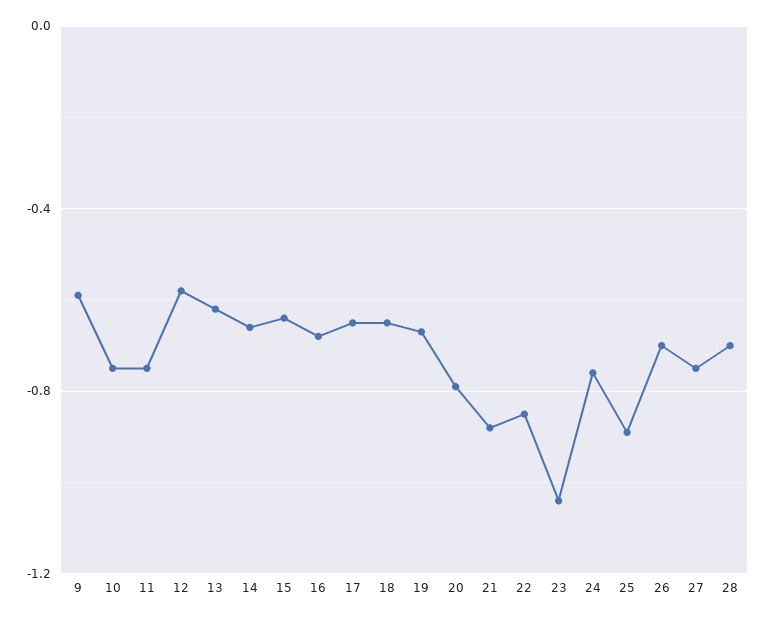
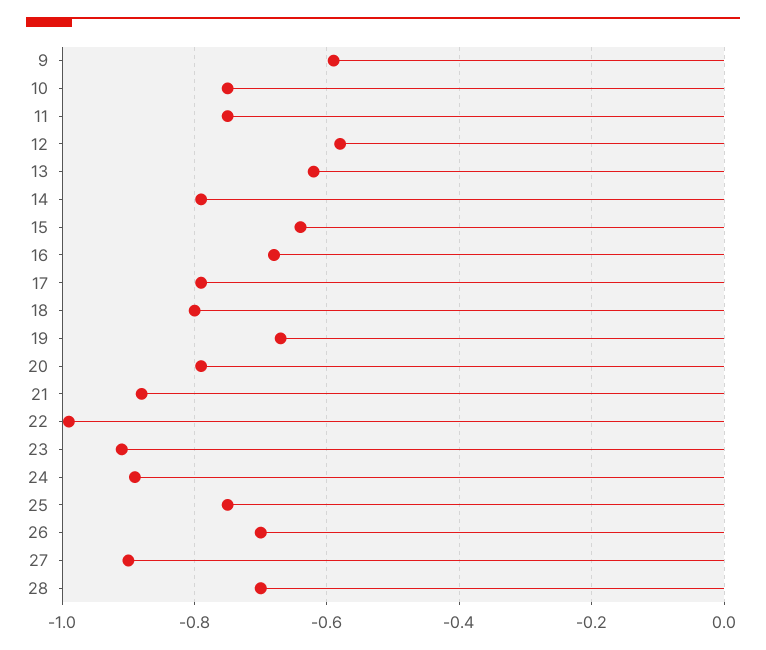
  {
    "9": -0.6,
    "10": -0.75,
    "11": -0.75,
    "12": -0.6,
    "13": -0.6,
-   "14": -0.65,
+   "14": -0.8,
    "15": -0.65,
    "16": -0.7,
-   "17": -0.65,
+   "17": -0.8,
-   "18": -0.65,
+   "18": -0.8,
    "19": -0.65,
    "20": -0.8,
    "21": -0.9,
-   "22": -0.85,
+   "22": -1,
-   "23": -1.05,
+   "23": -0.9,
-   "24": -0.75,
+   "24": -0.9,
-   "25": -0.9,
+   "25": -0.75,
    "26": -0.7,
-   "27": -0.75,
+   "27": -0.9,
    "28": -0.7
  }

